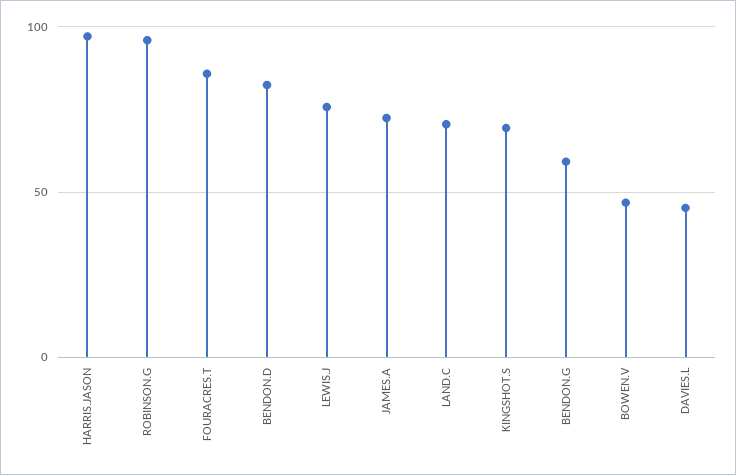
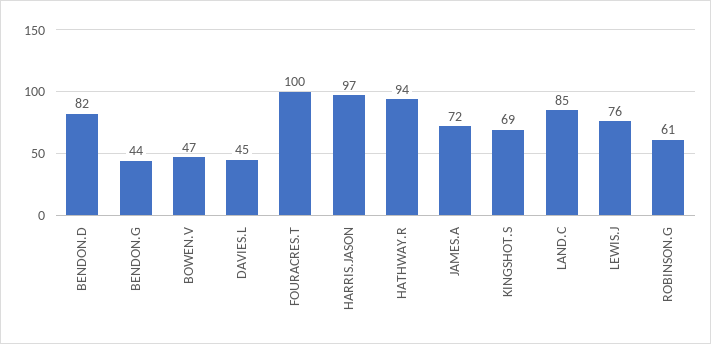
  {
    "HARRIS.JASON": 97,
-   "ROBINSON.G": 95,
+   "ROBINSON.G": 61,
-   "FOURACRES.T": 85,
+   "FOURACRES.T": 100,
    "BENDON.D": 82,
    "LEWIS.J": 76,
    "JAMES.A": 72,
-   "LAND.C": 70,
+   "LAND.C": 85,
    "KINGSHOT.S": 69,
-   "BENDON.G": 60,
+   "BENDON.G": 44,
    "BOWEN.V": 47,
-   "DAVIES.L": 45
+   "DAVIES.L": 45,
+   "HATHWAY.R": 94
  }

